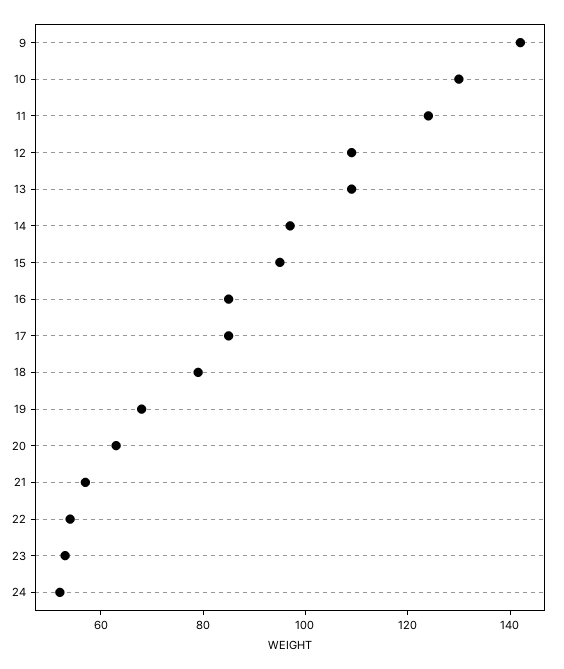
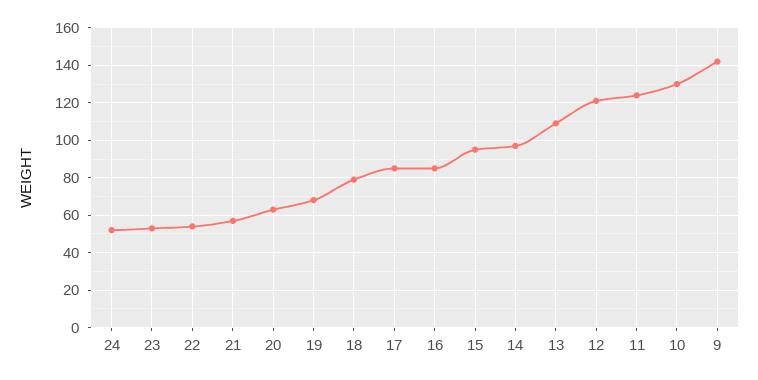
  {
    "9": 140,
    "10": 130,
    "11": 125,
-   "12": 110,
+   "12": 120,
    "13": 110,
    "14": 95,
    "15": 95,
    "16": 85,
    "17": 85,
    "18": 80,
    "19": 70,
    "20": 65,
    "21": 55,
    "22": 55,
    "23": 55,
    "24": 50
  }

